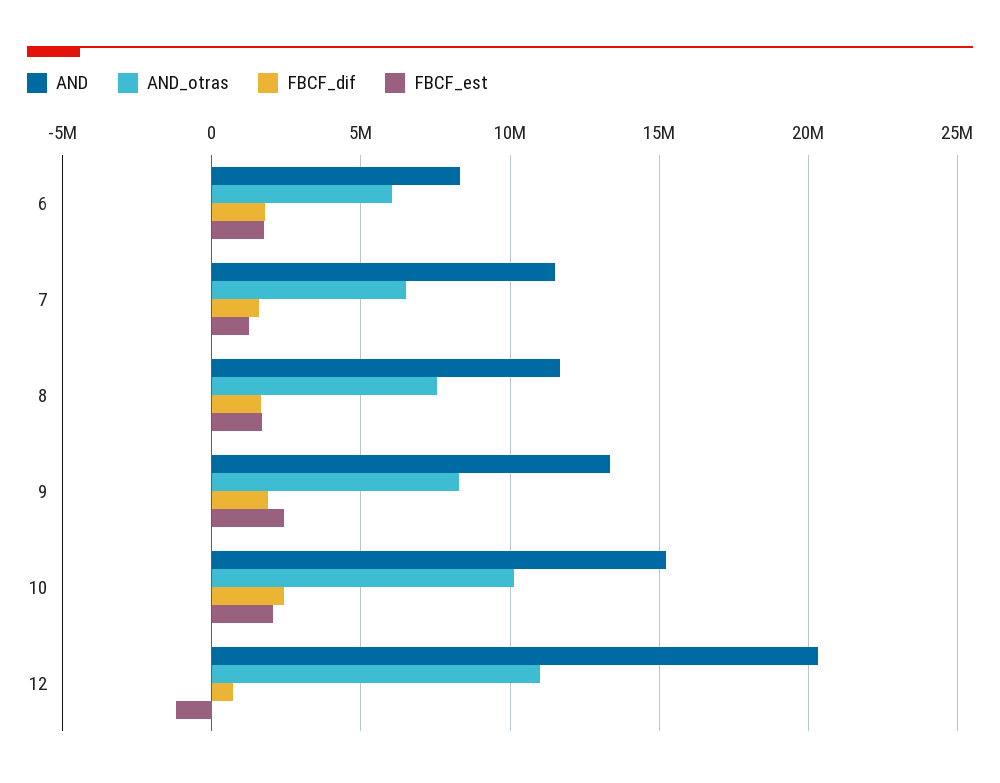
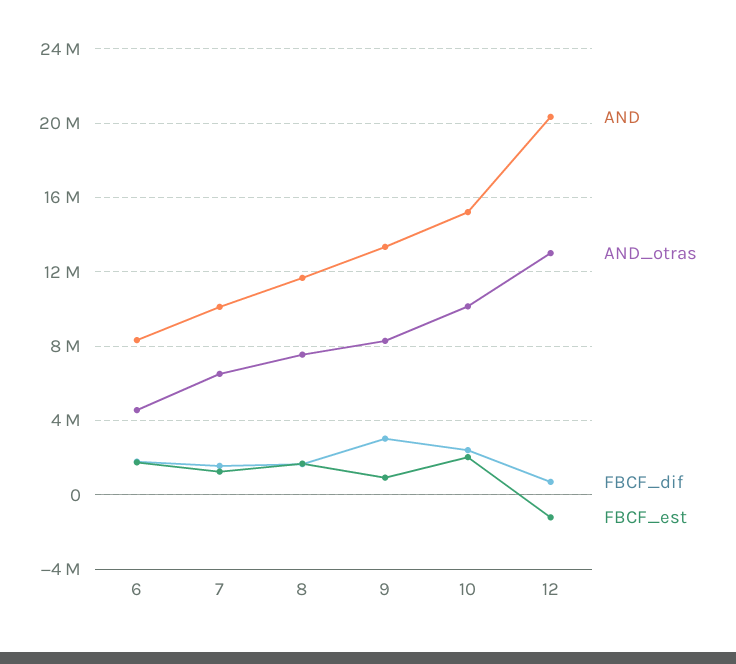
  {
    "AND": {
      "6": 8500000,
-     "7": 11500000,
+     "7": 10000000,
      "8": 11500000,
      "9": 13500000,
      "10": 15000000,
      "12": 20500000
    },
    "AND_otras": {
-     "6": 6000000,
+     "6": 4500000,
      "7": 6500000,
      "8": 7500000,
      "9": 8500000,
      "10": 10000000,
-     "12": 11000000
+     "12": 13000000
    },
    "FBCF_dif": {
      "6": 2000000,
      "7": 1500000,
      "8": 1500000,
-     "9": 2000000,
+     "9": 3000000,
      "10": 2500000,
      "12": 500000
    },
    "FBCF_est": {
      "6": 2000000,
      "7": 1500000,
      "8": 1500000,
-     "9": 2500000,
+     "9": 1000000,
      "10": 2000000,
      "12": -1000000
    }
  }

